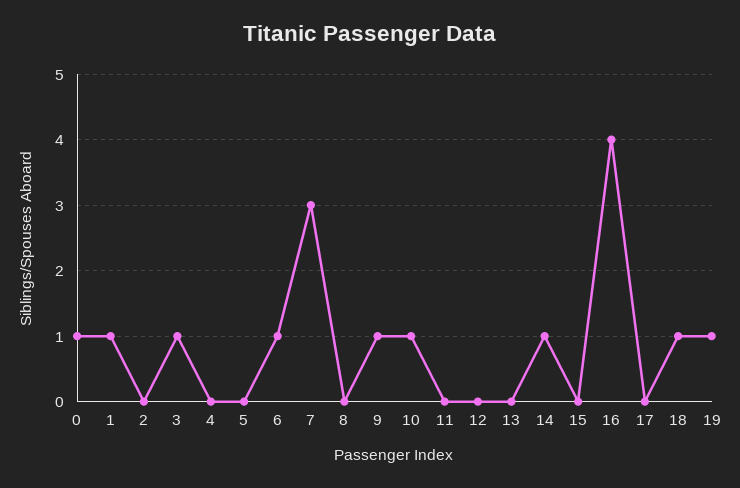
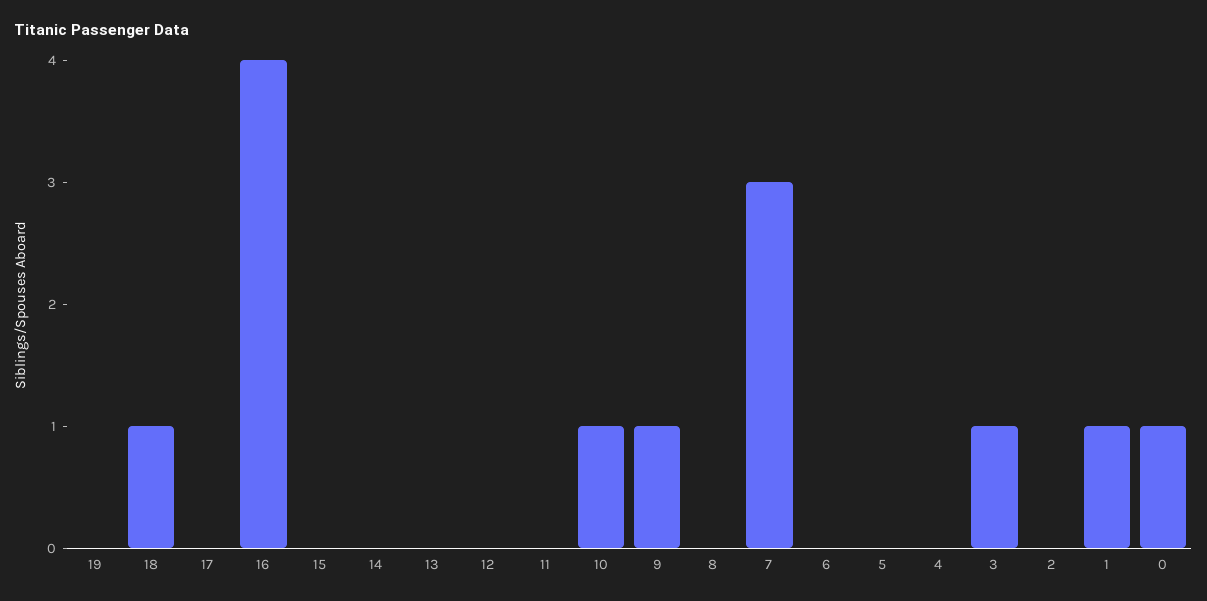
  {
    "0": 1,
    "1": 1,
    "2": 0,
    "3": 1,
    "4": 0,
    "5": 0,
-   "6": 1,
+   "6": 0,
    "7": 3,
    "8": 0,
    "9": 1,
    "10": 1,
    "11": 0,
    "12": 0,
    "13": 0,
-   "14": 1,
+   "14": 0,
    "15": 0,
    "16": 4,
    "17": 0,
    "18": 1,
-   "19": 1
+   "19": 0
  }

